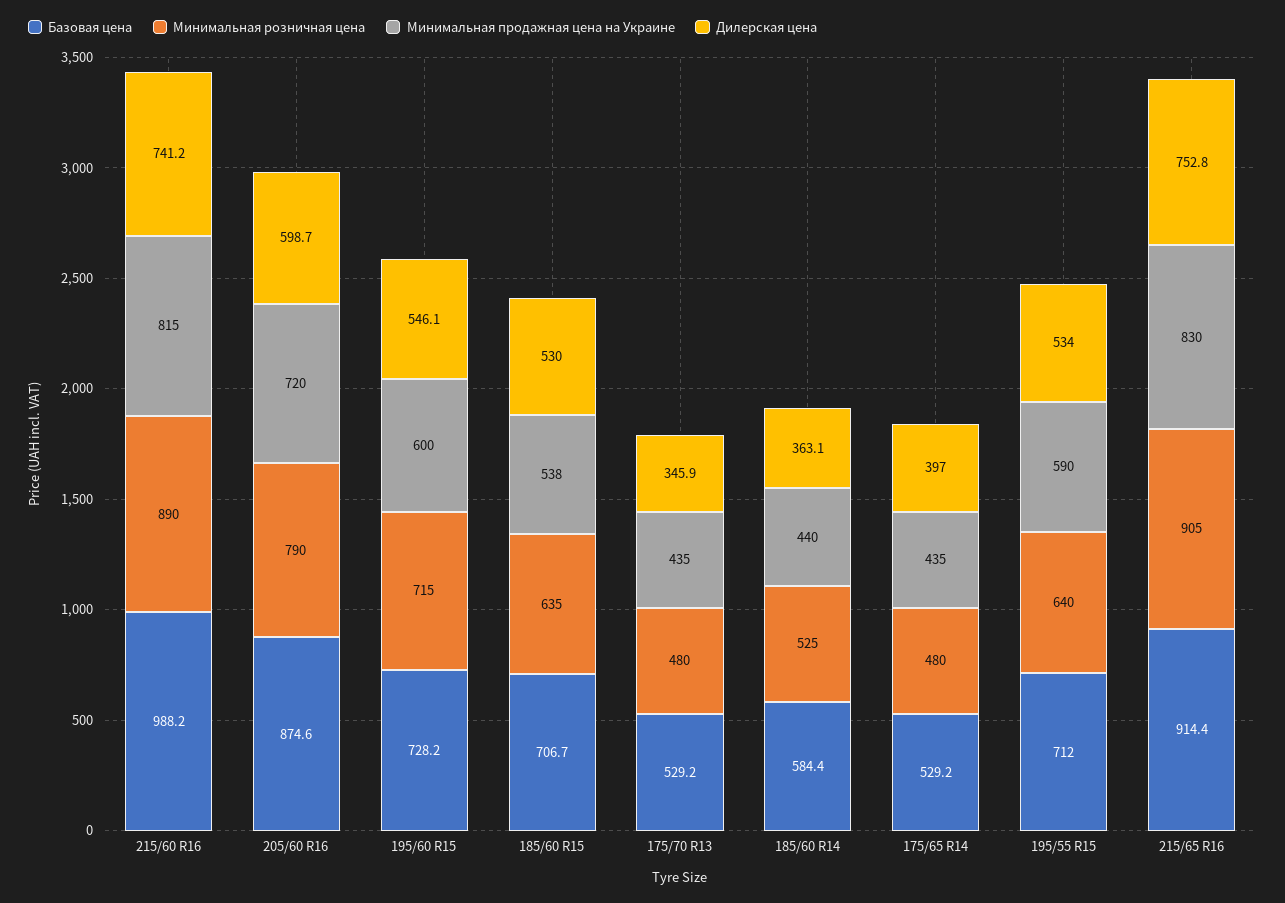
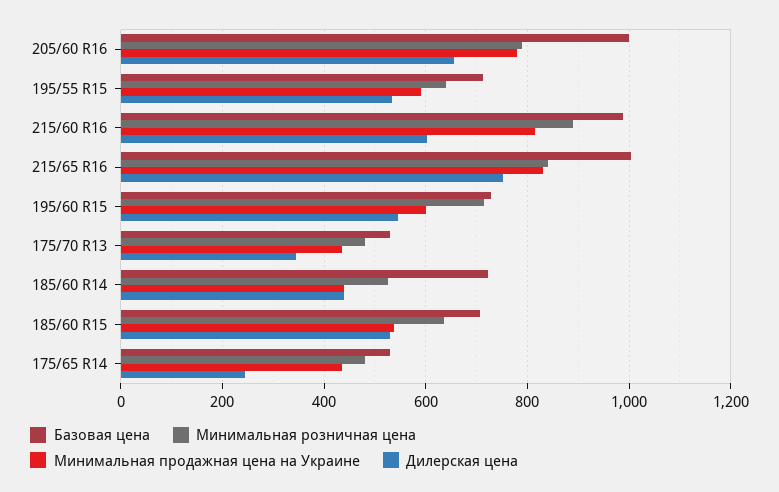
  {
    "Базовая цена": {
      "215/60 R16": 988.2,
-     "205/60 R16": 874.6,
+     "205/60 R16": 1000,
      "195/60 R15": 728.2,
      "185/60 R15": 706.7,
      "175/70 R13": 529.2,
-     "185/60 R14": 584.4,
+     "185/60 R14": 720,
      "175/65 R14": 529.2,
      "195/55 R15": 712,
-     "215/65 R16": 914.4
+     "215/65 R16": 1000
    },
    "Минимальная розничная цена": {
      "215/60 R16": 890,
      "205/60 R16": 790,
      "195/60 R15": 715,
      "185/60 R15": 635,
      "175/70 R13": 480,
      "185/60 R14": 525,
      "175/65 R14": 480,
      "195/55 R15": 640,
-     "215/65 R16": 905
+     "215/65 R16": 840
    },
    "Минимальная продажная цена на Украине": {
      "215/60 R16": 815,
-     "205/60 R16": 720,
+     "205/60 R16": 780,
      "195/60 R15": 600,
      "185/60 R15": 538,
      "175/70 R13": 435,
      "185/60 R14": 440,
      "175/65 R14": 435,
      "195/55 R15": 590,
      "215/65 R16": 830
    },
    "Дилерская цена": {
-     "215/60 R16": 741.2,
+     "215/60 R16": 600,
-     "205/60 R16": 598.7,
+     "205/60 R16": 660,
      "195/60 R15": 546.1,
      "185/60 R15": 530,
      "175/70 R13": 345.9,
-     "185/60 R14": 363.1,
+     "185/60 R14": 440,
-     "175/65 R14": 397,
+     "175/65 R14": 240,
      "195/55 R15": 534,
      "215/65 R16": 752.8
    }
  }

